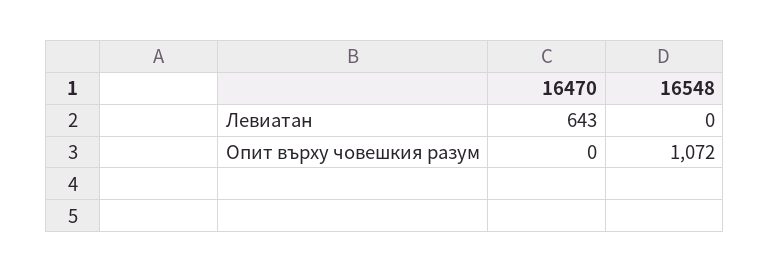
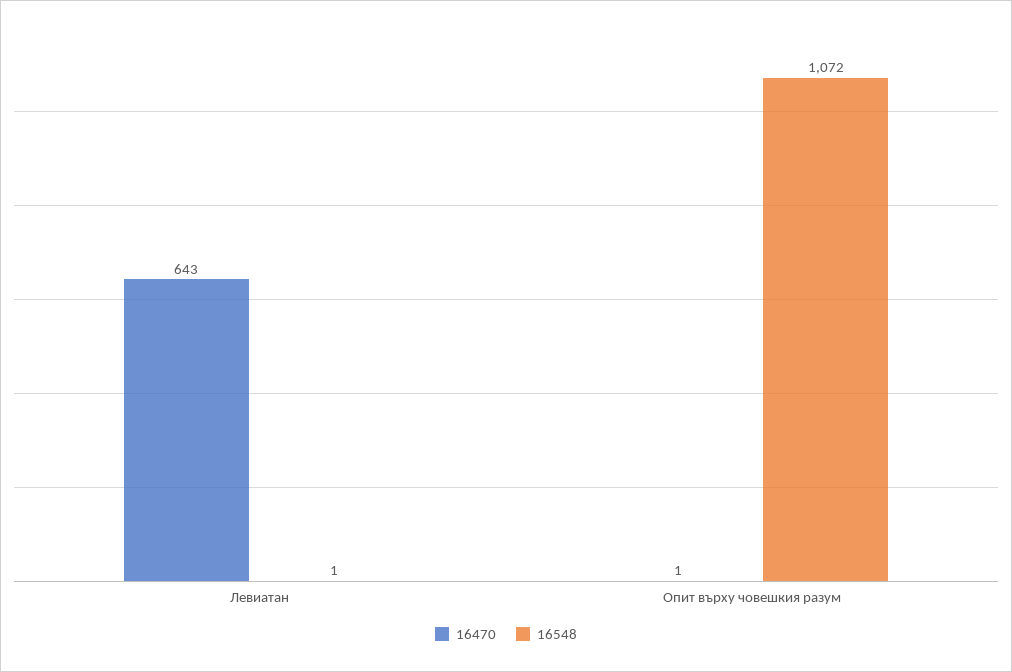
  {
    "16470": {
      "Левиатан": 643,
-     "Опит върху човешкия разум": 0
+     "Опит върху човешкия разум": 1
    },
    "16548": {
-     "Левиатан": 0,
+     "Левиатан": 1,
      "Опит върху човешкия разум": 1072
    }
  }

